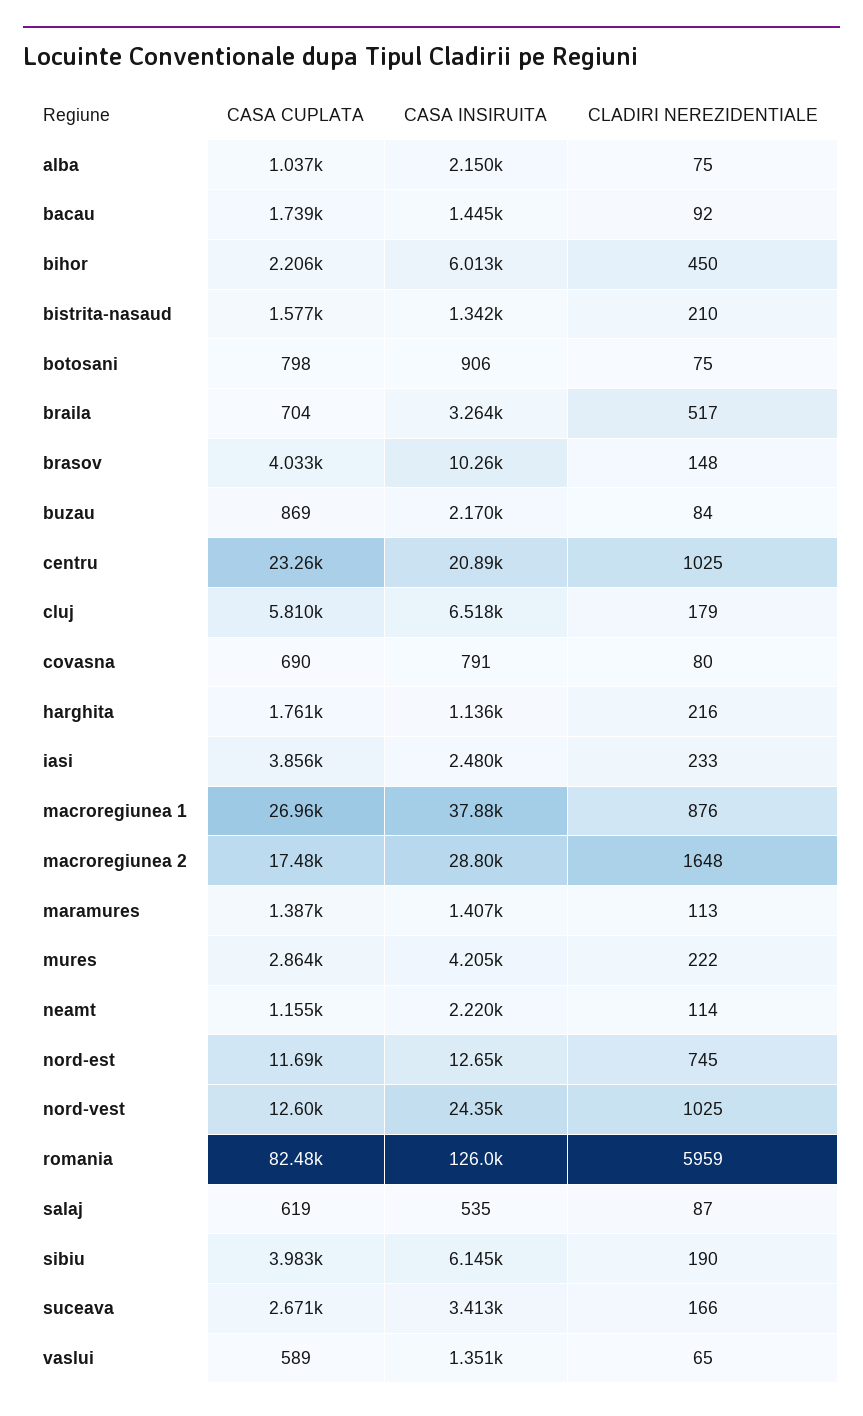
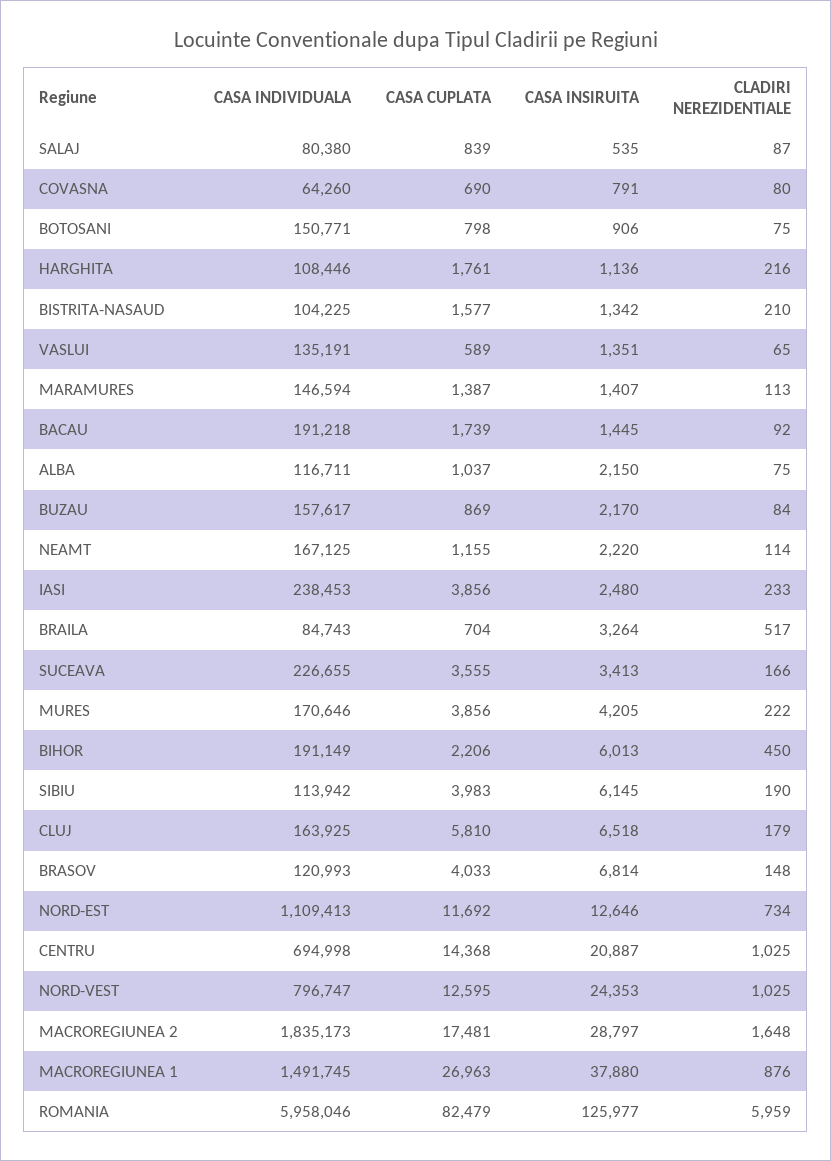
  {
    "CASA CUPLATA": {
      "alba": 1037,
      "bacau": 1739,
      "bihor": 2206,
      "bistrita-nasaud": 1577,
      "botosani": 798,
      "braila": 704,
      "brasov": 4033,
      "buzau": 869,
-     "centru": 23260,
+     "centru": 14368,
      "cluj": 5810,
      "covasna": 690,
      "harghita": 1761,
      "iasi": 3856,
      "macroregiunea 1": 26963,
      "macroregiunea 2": 17481,
      "maramures": 1387,
-     "mures": 2864,
+     "mures": 3856,
      "neamt": 1155,
      "nord-est": 11692,
      "nord-vest": 12595,
      "romania": 82479,
-     "salaj": 619,
+     "salaj": 839,
      "sibiu": 3983,
-     "suceava": 2671,
+     "suceava": 3555,
      "vaslui": 589
    },
    "CASA INSIRUITA": {
      "alba": 2150,
      "bacau": 1445,
      "bihor": 6013,
      "bistrita-nasaud": 1342,
      "botosani": 906,
      "braila": 3264,
-     "brasov": 10260,
+     "brasov": 6814,
      "buzau": 2170,
      "centru": 20887,
      "cluj": 6518,
      "covasna": 791,
      "harghita": 1136,
      "iasi": 2480,
      "macroregiunea 1": 37880,
      "macroregiunea 2": 28797,
      "maramures": 1407,
      "mures": 4205,
      "neamt": 2220,
      "nord-est": 12646,
      "nord-vest": 24353,
      "romania": 125977,
      "salaj": 535,
      "sibiu": 6145,
      "suceava": 3413,
      "vaslui": 1351
    },
    "CLADIRI NEREZIDENTIALE": {
      "alba": 75,
      "bacau": 92,
      "bihor": 450,
      "bistrita-nasaud": 210,
      "botosani": 75,
      "braila": 517,
      "brasov": 148,
      "buzau": 84,
      "centru": 1025,
      "cluj": 179,
      "covasna": 80,
      "harghita": 216,
      "iasi": 233,
      "macroregiunea 1": 876,
      "macroregiunea 2": 1648,
      "maramures": 113,
      "mures": 222,
      "neamt": 114,
-     "nord-est": 745,
+     "nord-est": 734,
      "nord-vest": 1025,
      "romania": 5959,
      "salaj": 87,
      "sibiu": 190,
      "suceava": 166,
      "vaslui": 65
-   }
+   },
+   "CASA INDIVIDUALA": {
+     "salaj": 80380,
+     "covasna": 64260,
+     "botosani": 150771,
+     "harghita": 108446,
+     "bistrita-nasaud": 104225,
+     "vaslui": 135191,
+     "maramures": 146594,
+     "bacau": 191218,
+     "alba": 116711,
+     "buzau": 157617,
+     "neamt": 167125,
+     "iasi": 238453,
+     "braila": 84743,
+     "suceava": 226655,
+     "mures": 170646,
+     "bihor": 191149,
+     "sibiu": 113942,
+     "cluj": 163925,
+     "brasov": 120993,
+     "nord-est": 1109413,
+     "centru": 694998,
+     "nord-vest": 796747,
+     "macroregiunea 2": 1835173,
+     "macroregiunea 1": 1491745,
+     "romania": 5958046
+   }
  }

